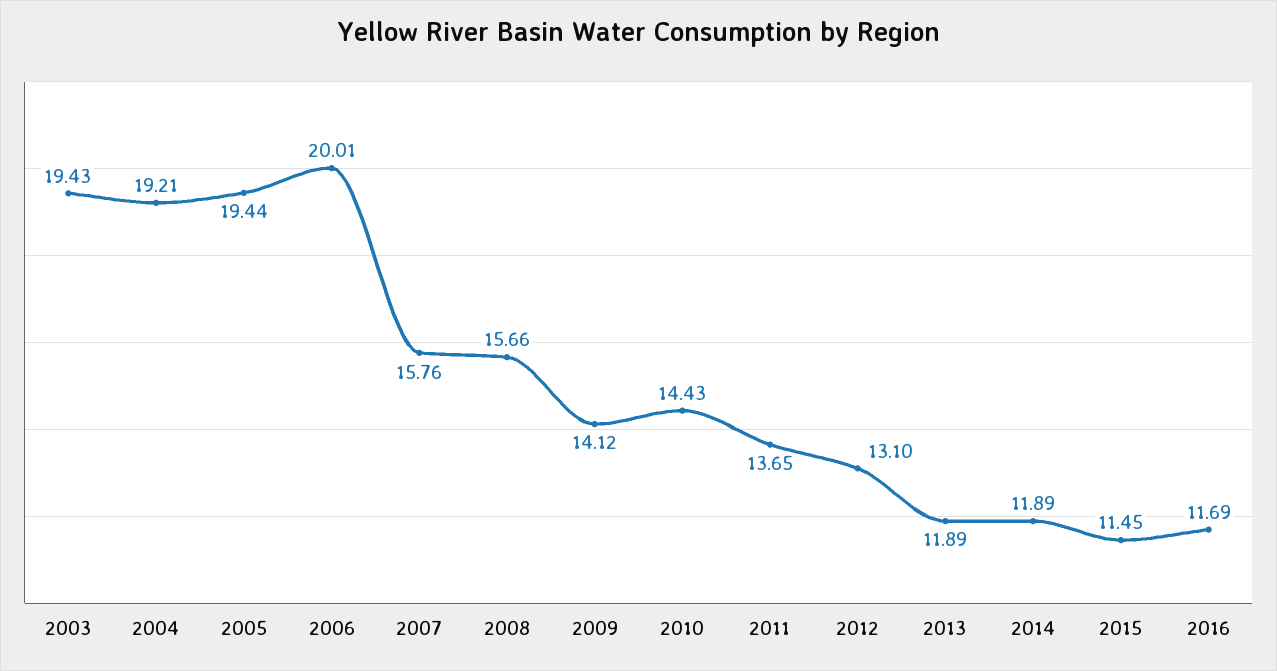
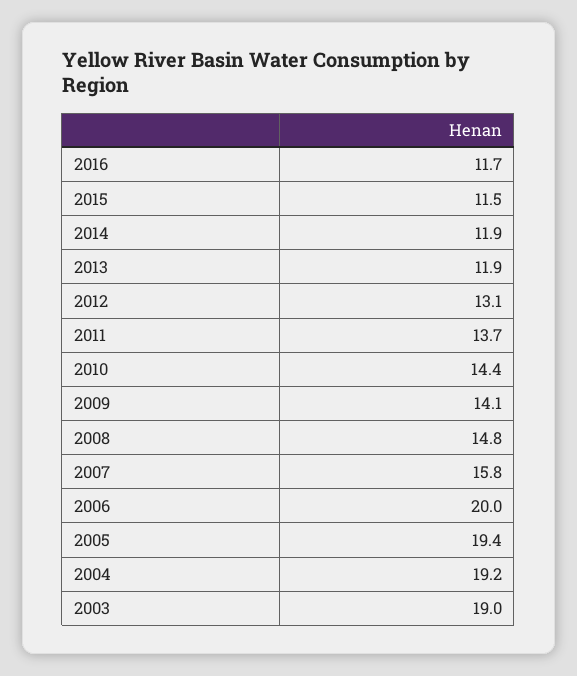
  {
-   "2003": 19.43,
+   "2003": 19,
    "2004": 19.21,
    "2005": 19.44,
    "2006": 20.01,
    "2007": 15.76,
-   "2008": 15.66,
+   "2008": 14.8,
    "2009": 14.12,
    "2010": 14.43,
    "2011": 13.65,
    "2012": 13.1,
    "2013": 11.89,
    "2014": 11.89,
    "2015": 11.45,
    "2016": 11.69
  }

